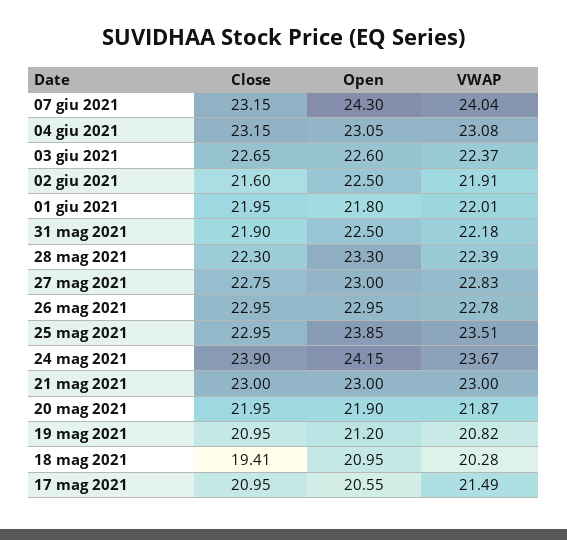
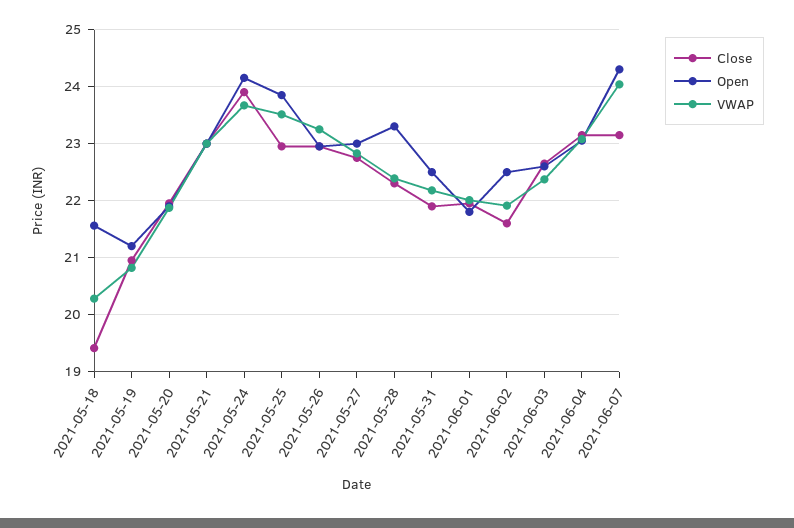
  {
    "Close": {
      "07 giu 2021": 23.15,
      "04 giu 2021": 23.15,
      "03 giu 2021": 22.65,
      "02 giu 2021": 21.6,
      "01 giu 2021": 21.95,
      "31 mag 2021": 21.9,
      "28 mag 2021": 22.3,
      "27 mag 2021": 22.75,
      "26 mag 2021": 22.95,
      "25 mag 2021": 22.95,
      "24 mag 2021": 23.9,
      "21 mag 2021": 23,
      "20 mag 2021": 21.95,
      "19 mag 2021": 20.95,
-     "18 mag 2021": 19.41,
+     "18 mag 2021": 19.41
-     "17 mag 2021": 20.95
    },
    "Open": {
      "07 giu 2021": 24.3,
      "04 giu 2021": 23.05,
      "03 giu 2021": 22.6,
      "02 giu 2021": 22.5,
      "01 giu 2021": 21.8,
      "31 mag 2021": 22.5,
      "28 mag 2021": 23.3,
      "27 mag 2021": 23,
      "26 mag 2021": 22.95,
      "25 mag 2021": 23.85,
      "24 mag 2021": 24.15,
      "21 mag 2021": 23,
      "20 mag 2021": 21.9,
      "19 mag 2021": 21.2,
-     "18 mag 2021": 20.95,
+     "18 mag 2021": 21.6
-     "17 mag 2021": 20.55
    },
    "VWAP": {
      "07 giu 2021": 24.04,
      "04 giu 2021": 23.08,
      "03 giu 2021": 22.37,
      "02 giu 2021": 21.91,
      "01 giu 2021": 22.01,
      "31 mag 2021": 22.18,
      "28 mag 2021": 22.39,
      "27 mag 2021": 22.83,
-     "26 mag 2021": 22.78,
+     "26 mag 2021": 23.2,
      "25 mag 2021": 23.51,
      "24 mag 2021": 23.67,
      "21 mag 2021": 23,
      "20 mag 2021": 21.87,
      "19 mag 2021": 20.82,
-     "18 mag 2021": 20.28,
+     "18 mag 2021": 20.28
-     "17 mag 2021": 21.49
    }
  }

